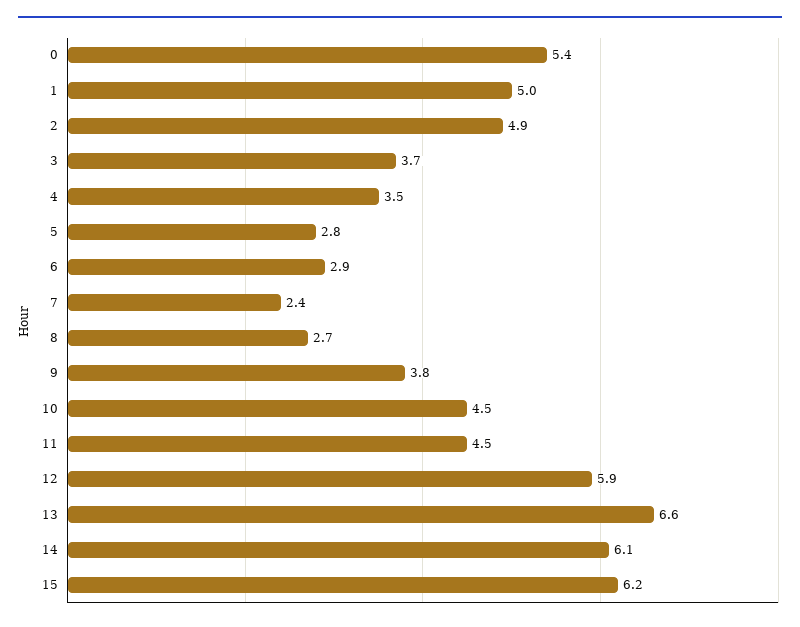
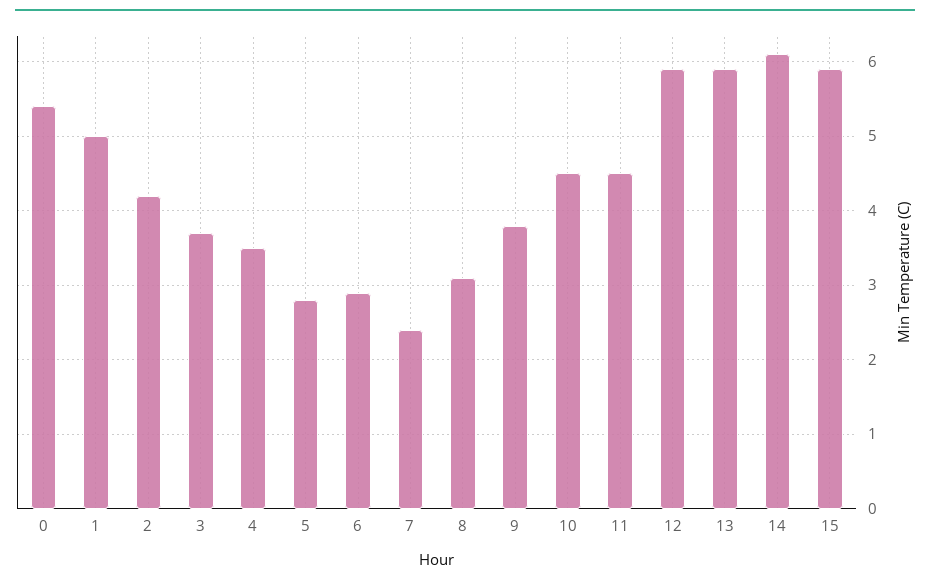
  {
    "0": 5.4,
    "1": 5,
-   "2": 4.9,
+   "2": 4.2,
    "3": 3.7,
    "4": 3.5,
    "5": 2.8,
    "6": 2.9,
    "7": 2.4,
-   "8": 2.7,
+   "8": 3.1,
    "9": 3.8,
    "10": 4.5,
    "11": 4.5,
    "12": 5.9,
-   "13": 6.6,
+   "13": 5.9,
    "14": 6.1,
-   "15": 6.2
+   "15": 5.9
  }

